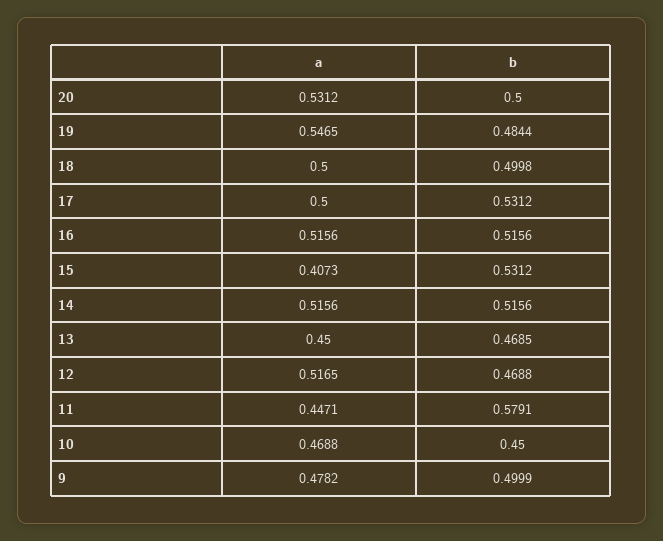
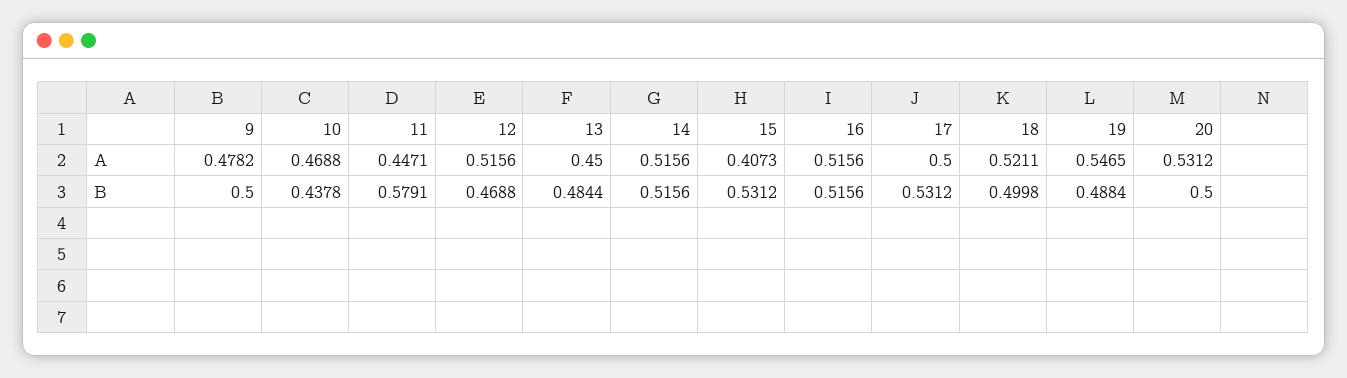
  {
    "a": {
      "20": 0.5312,
      "19": 0.5465,
-     "18": 0.5,
+     "18": 0.5211,
      "17": 0.5,
      "16": 0.5156,
      "15": 0.4073,
      "14": 0.5156,
      "13": 0.45,
-     "12": 0.5165,
+     "12": 0.5156,
      "11": 0.4471,
      "10": 0.4688,
      "9": 0.4782
    },
    "b": {
      "20": 0.5,
-     "19": 0.4844,
+     "19": 0.4884,
      "18": 0.4998,
      "17": 0.5312,
      "16": 0.5156,
      "15": 0.5312,
      "14": 0.5156,
-     "13": 0.4685,
+     "13": 0.4844,
      "12": 0.4688,
      "11": 0.5791,
-     "10": 0.45,
+     "10": 0.4378,
-     "9": 0.4999
+     "9": 0.5
    }
  }

